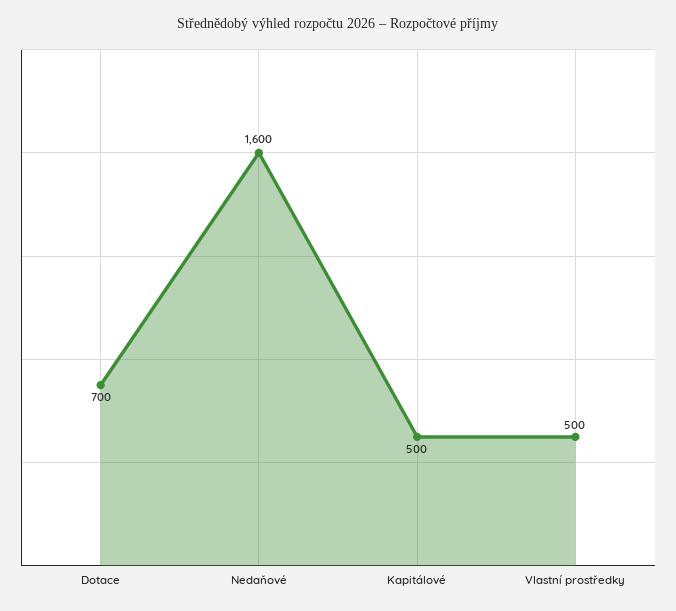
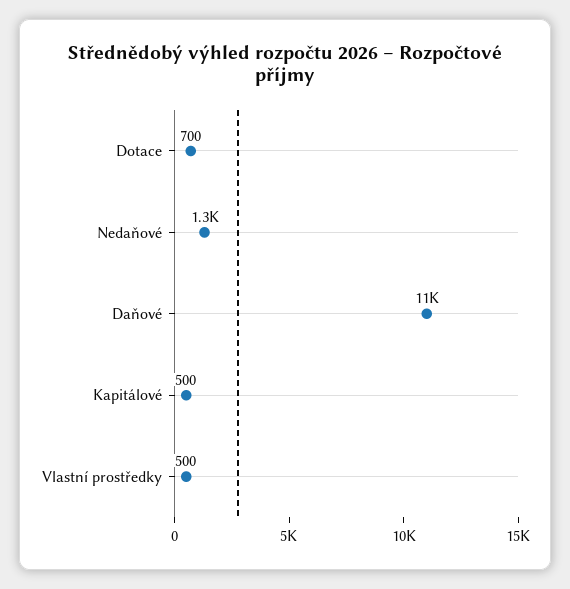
  {
    "Dotace": 700,
-   "Nedaňové": 1600,
+   "Nedaňové": 1300,
    "Kapitálové": 500,
-   "Vlastní prostředky": 500
+   "Vlastní prostředky": 500,
+   "Daňové": 11000
  }

